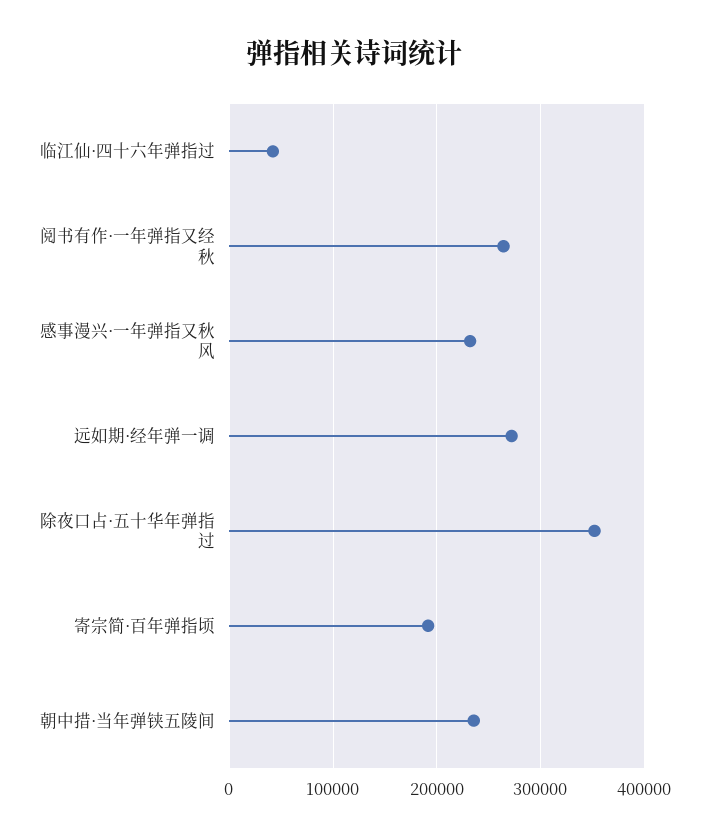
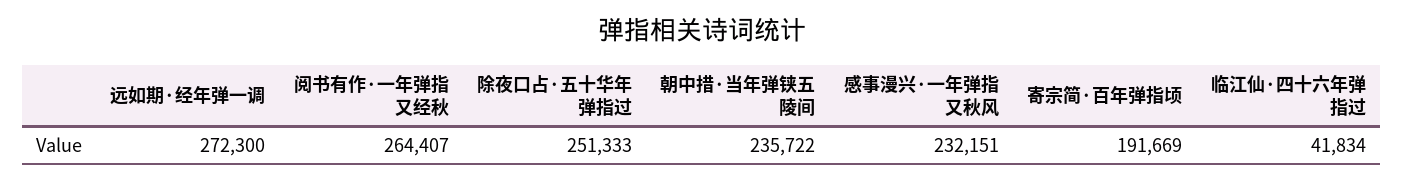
  {
    "临江仙·四十六年弹指过": 41834,
    "阅书有作·一年弹指又经秋": 264407,
    "感事漫兴·一年弹指又秋风": 232151,
    "远如期·经年弹一调": 272300,
-   "除夜口占·五十华年弹指过": 350000,
+   "除夜口占·五十华年弹指过": 251333,
    "寄宗简·百年弹指顷": 191669,
    "朝中措·当年弹铗五陵间": 235722
  }

